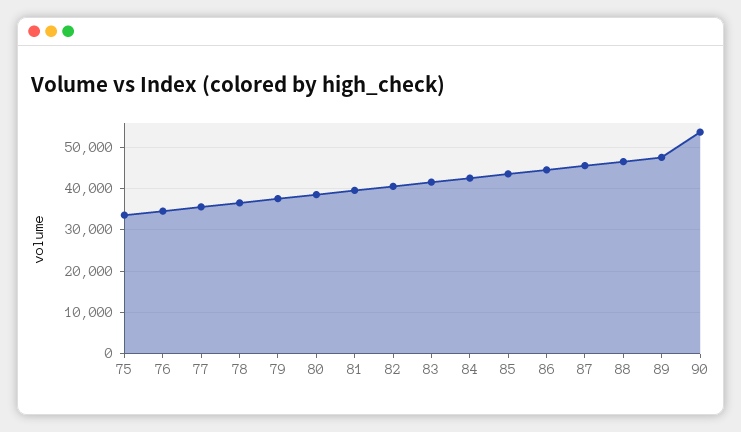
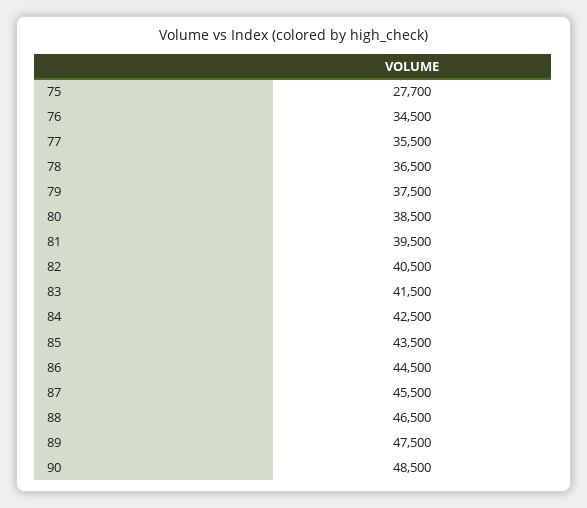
  {
-   "75": 34000,
+   "75": 27700,
    "76": 34500,
    "77": 35500,
    "78": 36500,
    "79": 37500,
    "80": 38500,
    "81": 39500,
    "82": 40500,
    "83": 41500,
    "84": 42500,
    "85": 43500,
    "86": 44500,
    "87": 45500,
    "88": 46500,
    "89": 47500,
-   "90": 54000
+   "90": 48500
  }

